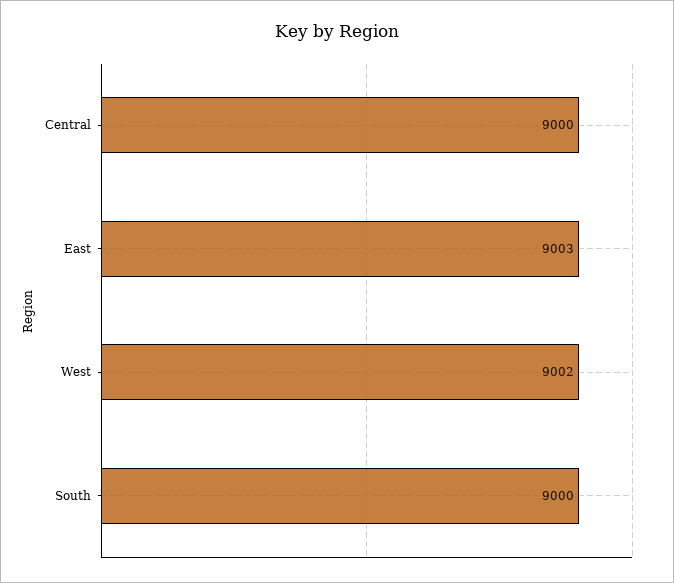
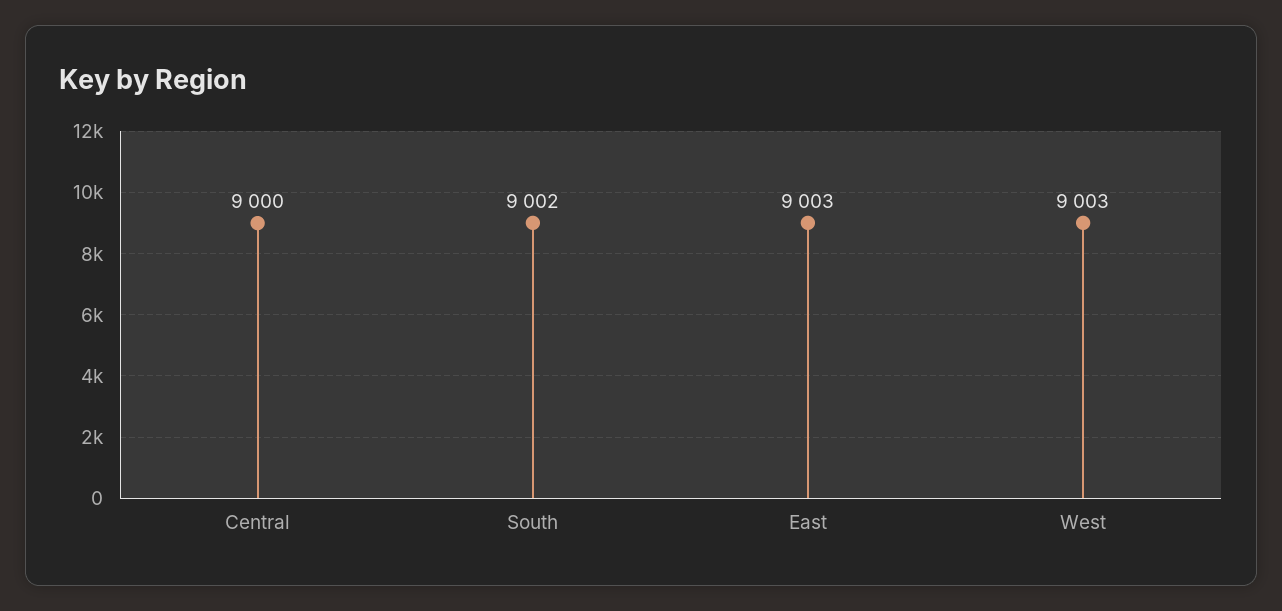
  {
    "Central": 9000,
    "East": 9003,
-   "West": 9002,
+   "West": 9003,
-   "South": 9000
+   "South": 9002
  }

